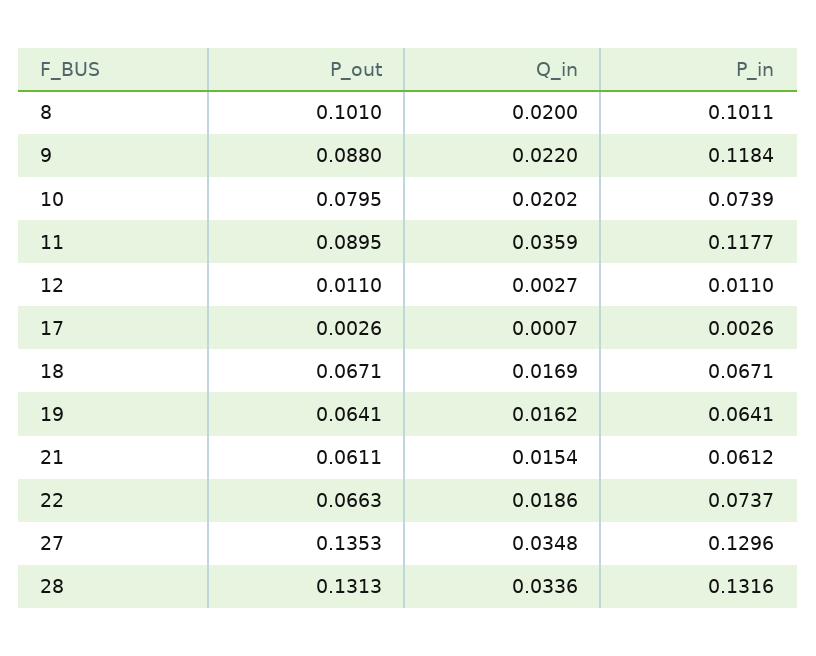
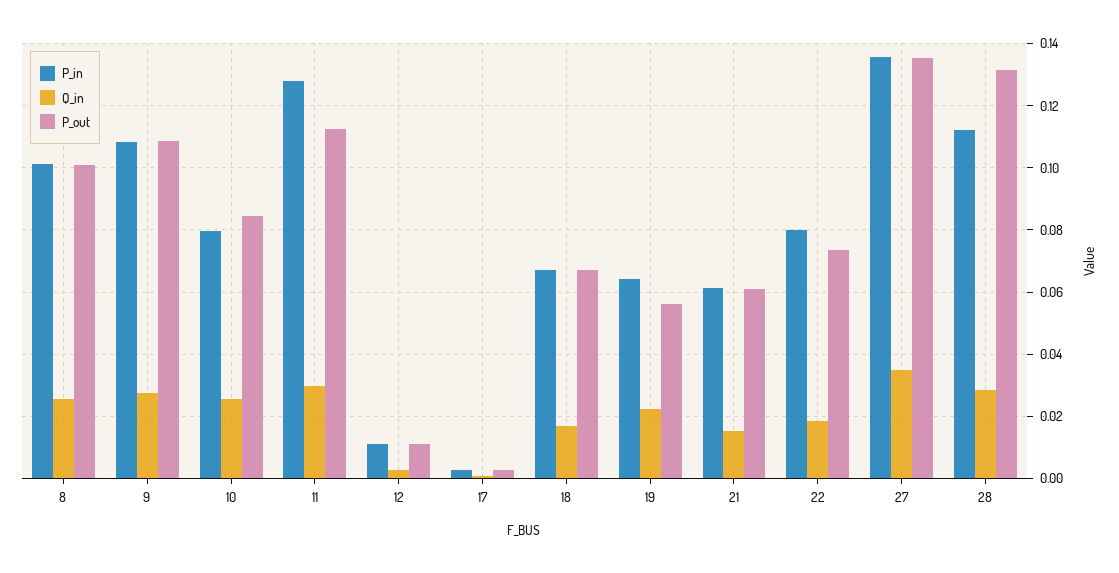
  {
    "P_out": {
      "8": 0.101,
-     "9": 0.088,
+     "9": 0.108,
-     "10": 0.0795,
+     "10": 0.084,
-     "11": 0.0895,
+     "11": 0.112,
      "12": 0.011,
      "17": 0.0026,
      "18": 0.0671,
-     "19": 0.0641,
+     "19": 0.056,
      "21": 0.0611,
-     "22": 0.0663,
+     "22": 0.074,
      "27": 0.1353,
      "28": 0.1313
    },
    "Q_in": {
-     "8": 0.02,
+     "8": 0.026,
-     "9": 0.022,
+     "9": 0.028,
-     "10": 0.0202,
+     "10": 0.026,
-     "11": 0.0359,
+     "11": 0.03,
      "12": 0.0027,
      "17": 0.0007,
      "18": 0.0169,
-     "19": 0.0162,
+     "19": 0.022,
      "21": 0.0154,
      "22": 0.0186,
      "27": 0.0348,
-     "28": 0.0336
+     "28": 0.028
    },
    "P_in": {
      "8": 0.1011,
-     "9": 0.1184,
+     "9": 0.108,
-     "10": 0.0739,
+     "10": 0.08,
-     "11": 0.1177,
+     "11": 0.128,
      "12": 0.011,
      "17": 0.0026,
      "18": 0.0671,
      "19": 0.0641,
      "21": 0.0612,
-     "22": 0.0737,
+     "22": 0.08,
-     "27": 0.1296,
+     "27": 0.136,
-     "28": 0.1316
+     "28": 0.112
    }
  }

